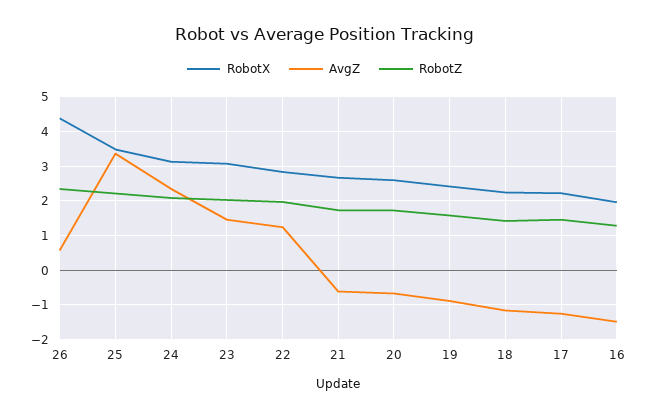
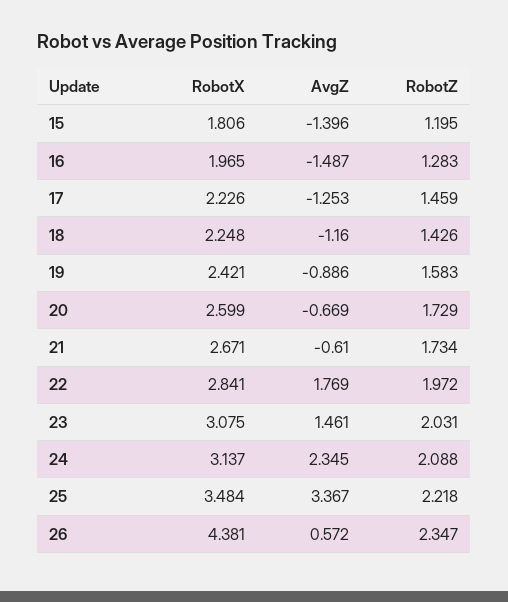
  {
    "RobotX": {
      "26": 4.381,
      "25": 3.484,
      "24": 3.137,
      "23": 3.075,
      "22": 2.841,
      "21": 2.671,
      "20": 2.599,
      "19": 2.421,
      "18": 2.248,
      "17": 2.226,
-     "16": 1.965
+     "16": 1.965,
+     "15": 1.806
    },
    "AvgZ": {
      "26": 0.572,
      "25": 3.367,
      "24": 2.345,
      "23": 1.461,
-     "22": 1.2,
+     "22": 1.769,
      "21": -0.61,
      "20": -0.669,
      "19": -0.886,
      "18": -1.16,
      "17": -1.253,
-     "16": -1.487
+     "16": -1.487,
+     "15": -1.396
    },
    "RobotZ": {
      "26": 2.347,
      "25": 2.218,
      "24": 2.088,
      "23": 2.031,
      "22": 1.972,
      "21": 1.734,
      "20": 1.729,
      "19": 1.583,
      "18": 1.426,
      "17": 1.459,
-     "16": 1.283
+     "16": 1.283,
+     "15": 1.195
    }
  }

